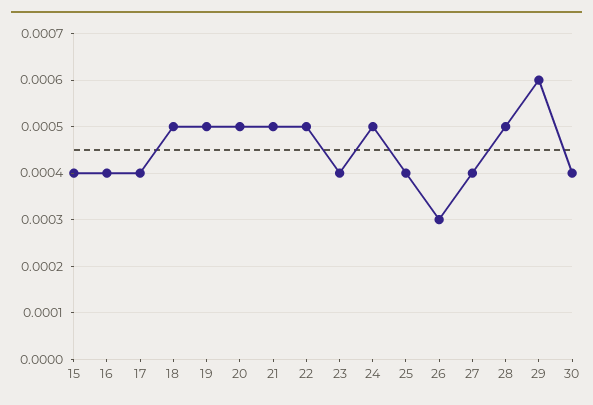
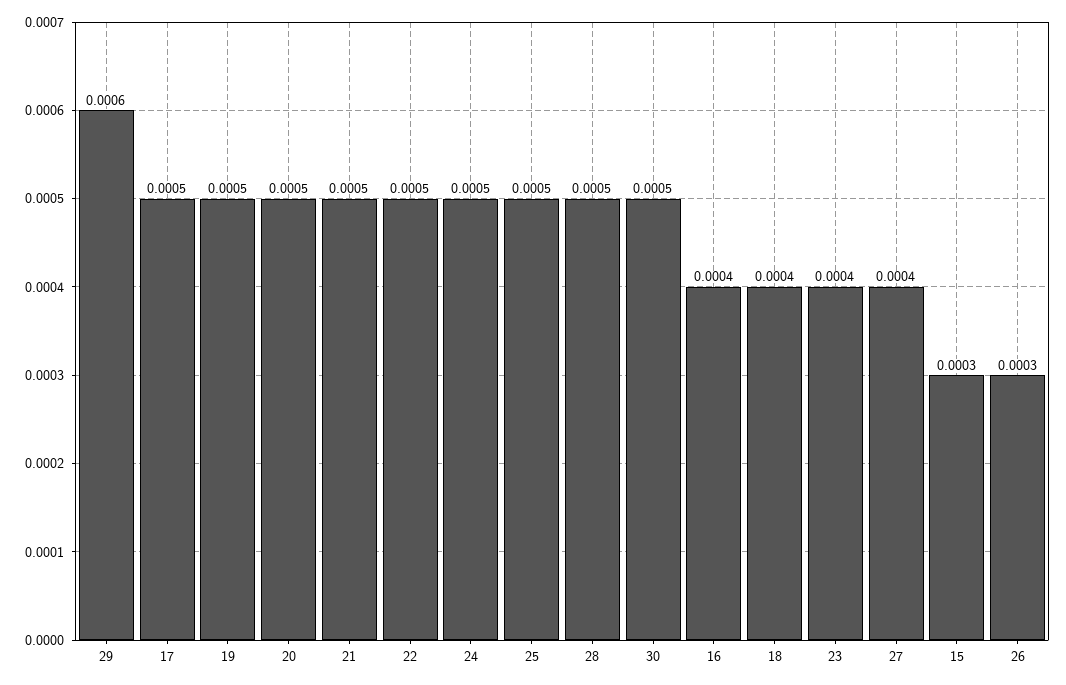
  {
-   "15": 0.0004,
+   "15": 0.0003,
    "16": 0.0004,
-   "17": 0.0004,
+   "17": 0.0005,
-   "18": 0.0005,
+   "18": 0.0004,
    "19": 0.0005,
    "20": 0.0005,
    "21": 0.0005,
    "22": 0.0005,
    "23": 0.0004,
    "24": 0.0005,
-   "25": 0.0004,
+   "25": 0.0005,
    "26": 0.0003,
    "27": 0.0004,
    "28": 0.0005,
    "29": 0.0006,
-   "30": 0.0004
+   "30": 0.0005
  }

